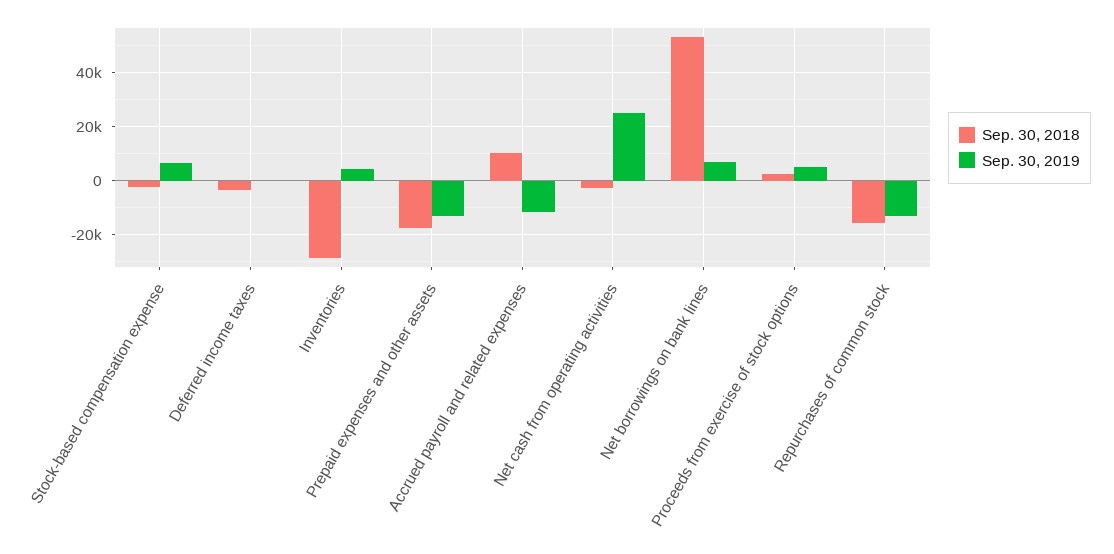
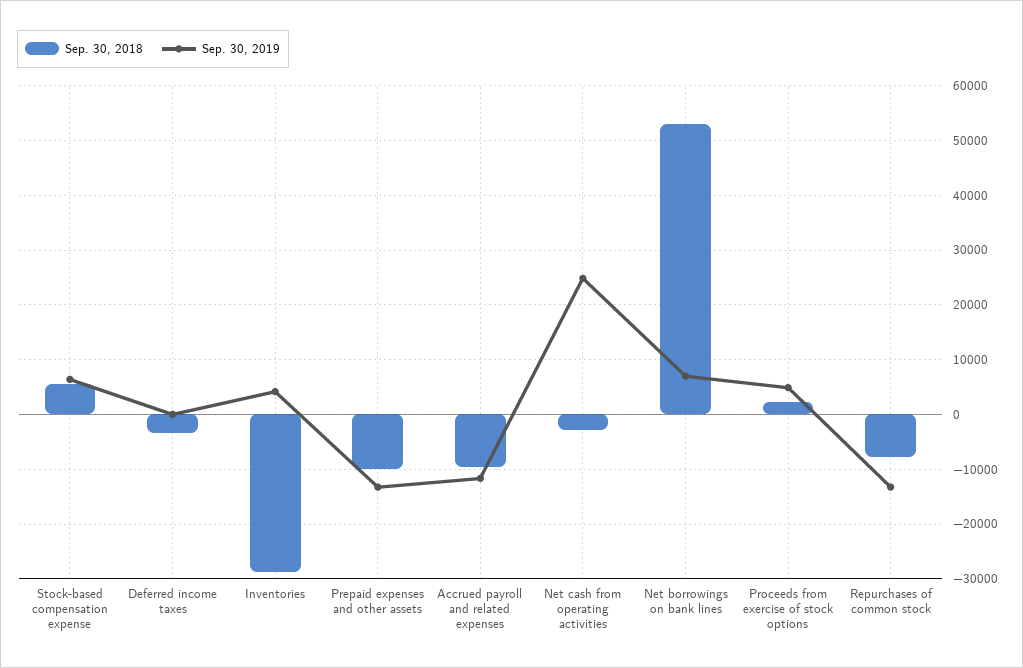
  {
    "Sep. 30, 2018": {
-     "Stock-based compensation expense": -2500,
+     "Stock-based compensation expense": 6000,
      "Deferred income taxes": -4000,
      "Inventories": -28000,
-     "Prepaid expenses and other assets": -17500,
+     "Prepaid expenses and other assets": -10000,
-     "Accrued payroll and related expenses": 10000,
+     "Accrued payroll and related expenses": -10000,
      "Net cash from operating activities": -2000,
      "Net borrowings on bank lines": 54000,
      "Proceeds from exercise of stock options": 2000,
-     "Repurchases of common stock": -15000
+     "Repurchases of common stock": -8000
    },
    "Sep. 30, 2019": {
      "Stock-based compensation expense": 6000,
      "Deferred income taxes": 0,
      "Inventories": 4000,
      "Prepaid expenses and other assets": -14000,
      "Accrued payroll and related expenses": -12000,
      "Net cash from operating activities": 24000,
      "Net borrowings on bank lines": 8000,
      "Proceeds from exercise of stock options": 4000,
      "Repurchases of common stock": -14000
    }
  }

